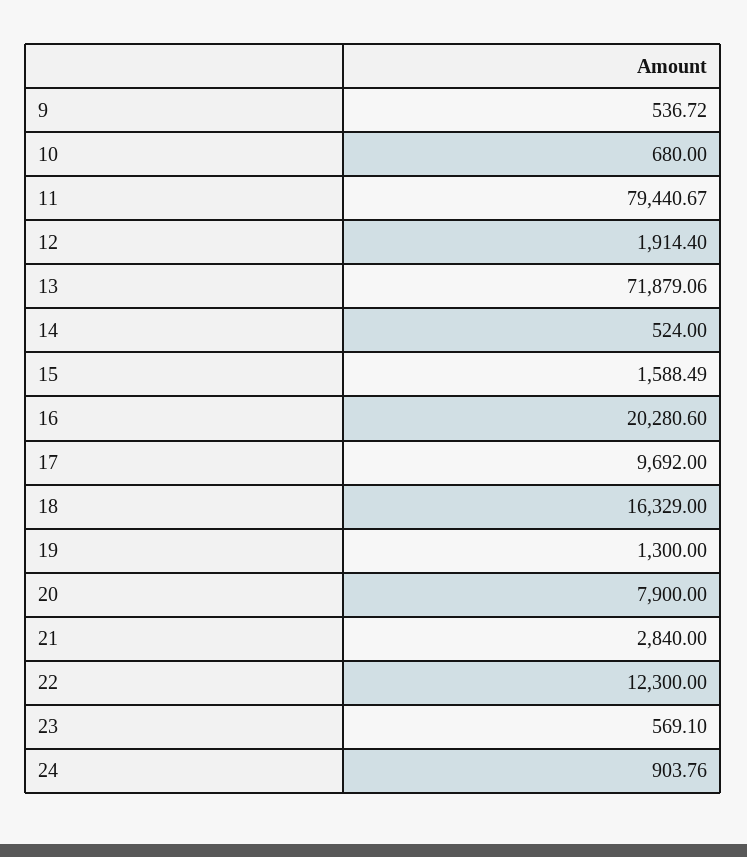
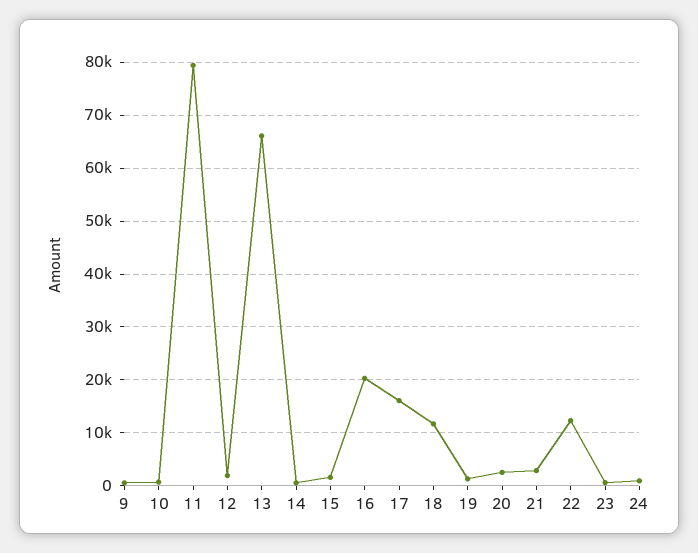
  {
    "9": 536.72,
    "10": 680,
    "11": 79440.67,
    "12": 1914.4,
-   "13": 71879.06,
+   "13": 66000,
    "14": 524,
    "15": 1588.49,
    "16": 20280.6,
-   "17": 9692,
+   "17": 16000,
-   "18": 16329,
+   "18": 12000,
    "19": 1300,
-   "20": 7900,
+   "20": 2000,
    "21": 2840,
    "22": 12300,
    "23": 569.1,
    "24": 903.76
  }

